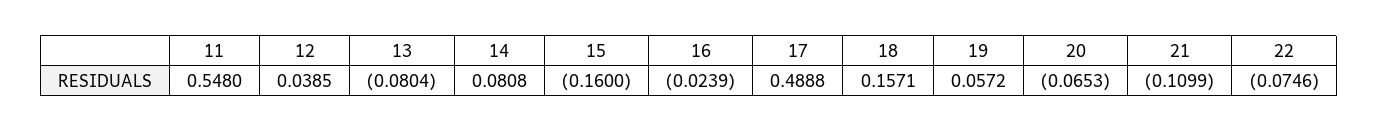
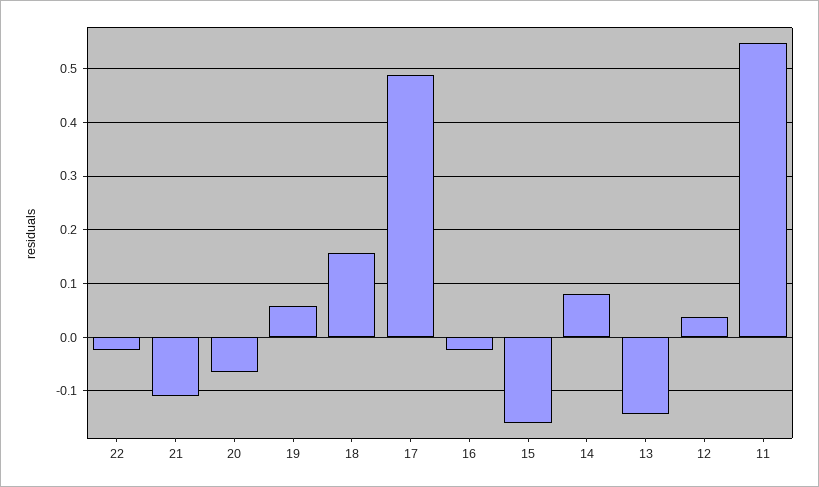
  {
    "11": 0.548,
    "12": 0.0385,
-   "13": -0.0804,
+   "13": -0.14,
    "14": 0.0808,
    "15": -0.16,
    "16": -0.0239,
    "17": 0.4888,
    "18": 0.1571,
    "19": 0.0572,
    "20": -0.0653,
    "21": -0.1099,
-   "22": -0.0746
+   "22": -0.02
  }

